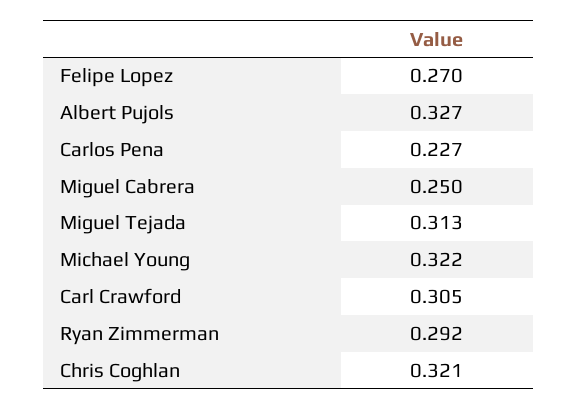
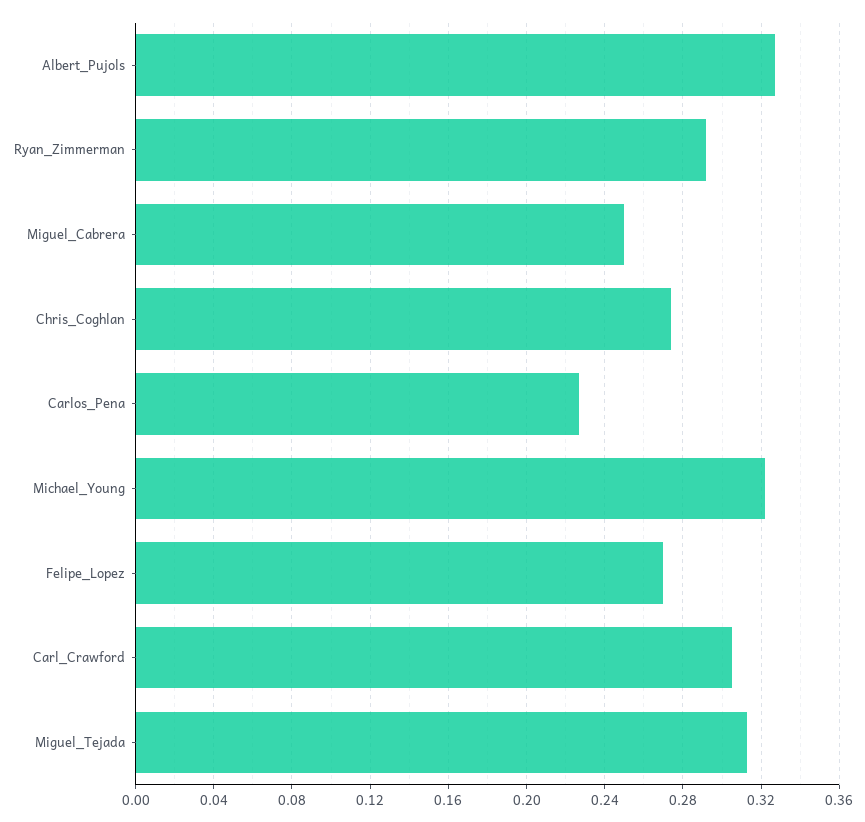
  {
    "Felipe Lopez": 0.27,
    "Albert Pujols": 0.327,
    "Carlos Pena": 0.227,
    "Miguel Cabrera": 0.25,
    "Miguel Tejada": 0.313,
    "Michael Young": 0.322,
    "Carl Crawford": 0.305,
    "Ryan Zimmerman": 0.292,
-   "Chris Coghlan": 0.321
+   "Chris Coghlan": 0.275
  }

